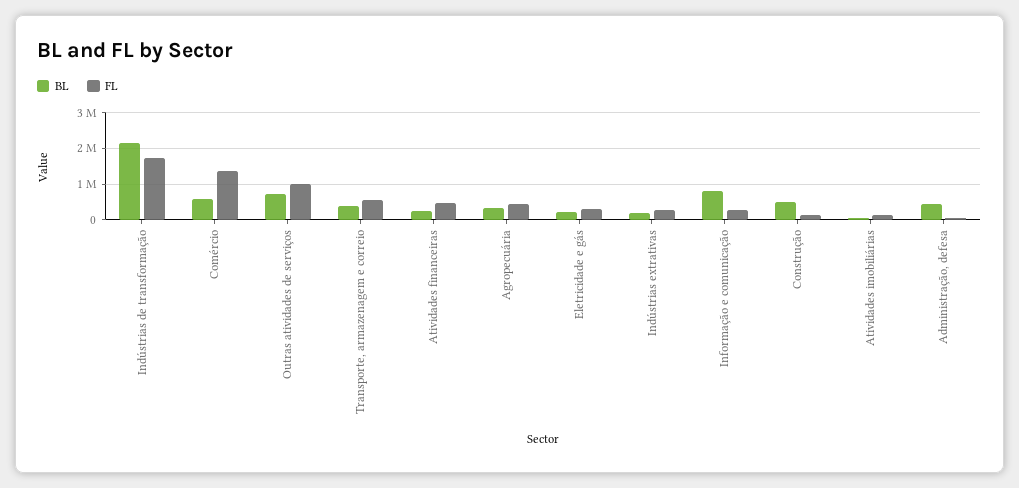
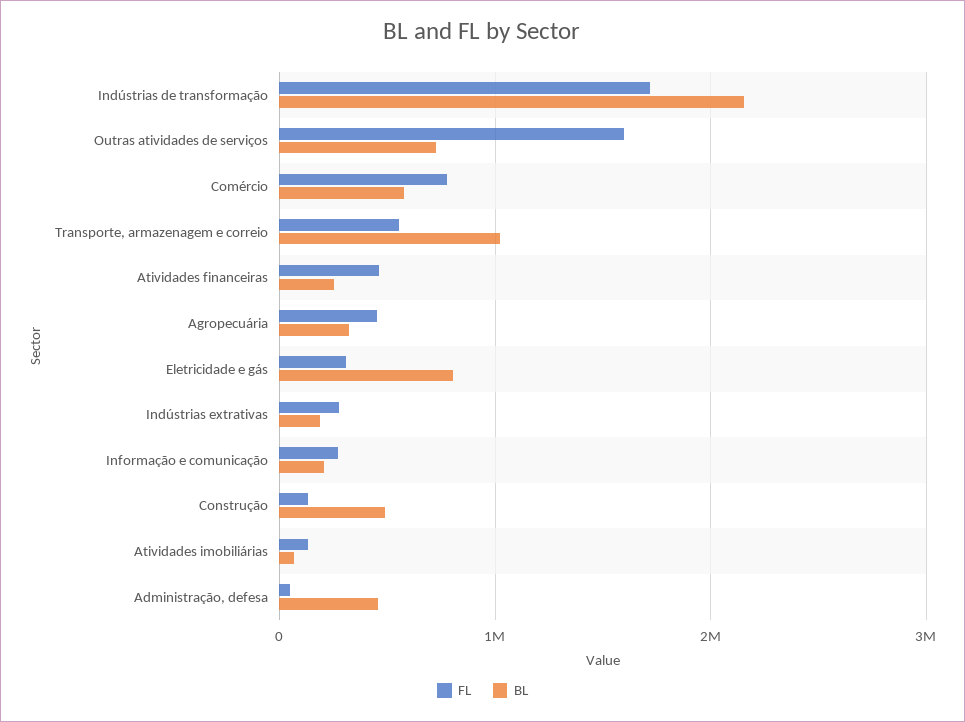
  {
    "BL": {
      "Indústrias de transformação": 2200000,
      "Comércio": 600000,
      "Outras atividades de serviços": 700000,
-     "Transporte, armazenagem e correio": 400000,
+     "Transporte, armazenagem e correio": 1000000,
      "Atividades financeiras": 300000,
      "Agropecuária": 300000,
-     "Eletricidade e gás": 200000,
+     "Eletricidade e gás": 800000,
      "Indústrias extrativas": 200000,
-     "Informação e comunicação": 800000,
+     "Informação e comunicação": 200000,
      "Construção": 500000,
      "Atividades imobiliárias": 100000,
      "Administração, defesa": 500000
    },
    "FL": {
      "Indústrias de transformação": 1700000,
-     "Comércio": 1400000,
+     "Comércio": 800000,
-     "Outras atividades de serviços": 1000000,
+     "Outras atividades de serviços": 1600000,
      "Transporte, armazenagem e correio": 600000,
      "Atividades financeiras": 500000,
      "Agropecuária": 500000,
      "Eletricidade e gás": 300000,
      "Indústrias extrativas": 300000,
      "Informação e comunicação": 300000,
      "Construção": 100000,
      "Atividades imobiliárias": 100000,
      "Administração, defesa": 0
    }
  }

